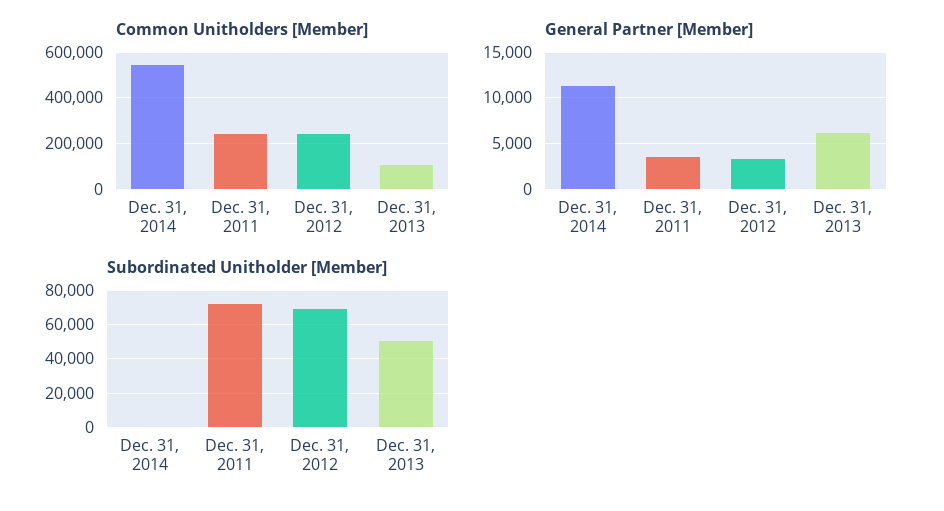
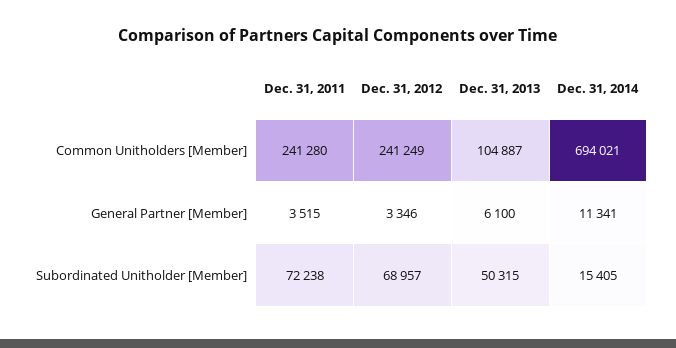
  {
    "Common Unitholders [Member]": {
-     "Dec. 31, 2014": 550000,
+     "Dec. 31, 2014": 694021,
      "Dec. 31, 2011": 241280,
      "Dec. 31, 2012": 241249,
      "Dec. 31, 2013": 104887
    },
    "General Partner [Member]": {
      "Dec. 31, 2014": 11341,
      "Dec. 31, 2011": 3515,
      "Dec. 31, 2012": 3346,
      "Dec. 31, 2013": 6100
    },
    "Subordinated Unitholder [Member]": {
-     "Dec. 31, 2014": 0,
+     "Dec. 31, 2014": 15405,
      "Dec. 31, 2011": 72238,
      "Dec. 31, 2012": 68957,
      "Dec. 31, 2013": 50315
    }
  }

